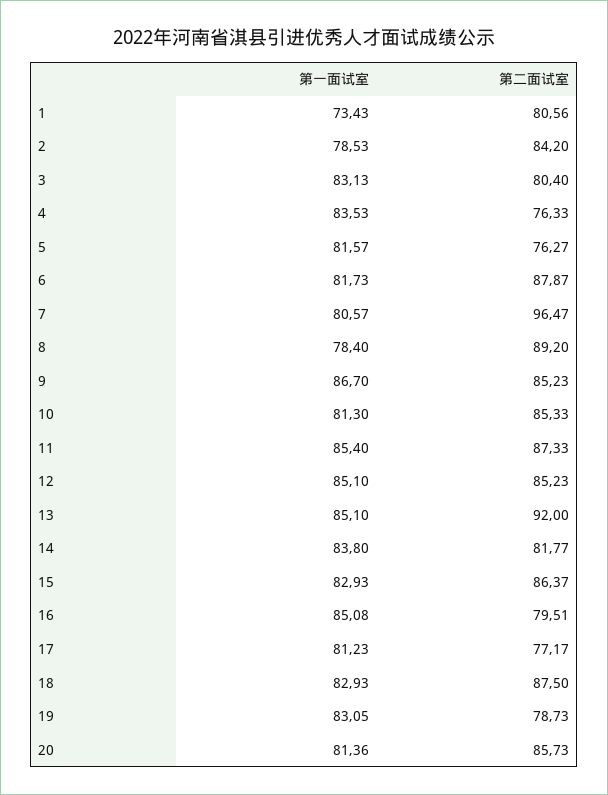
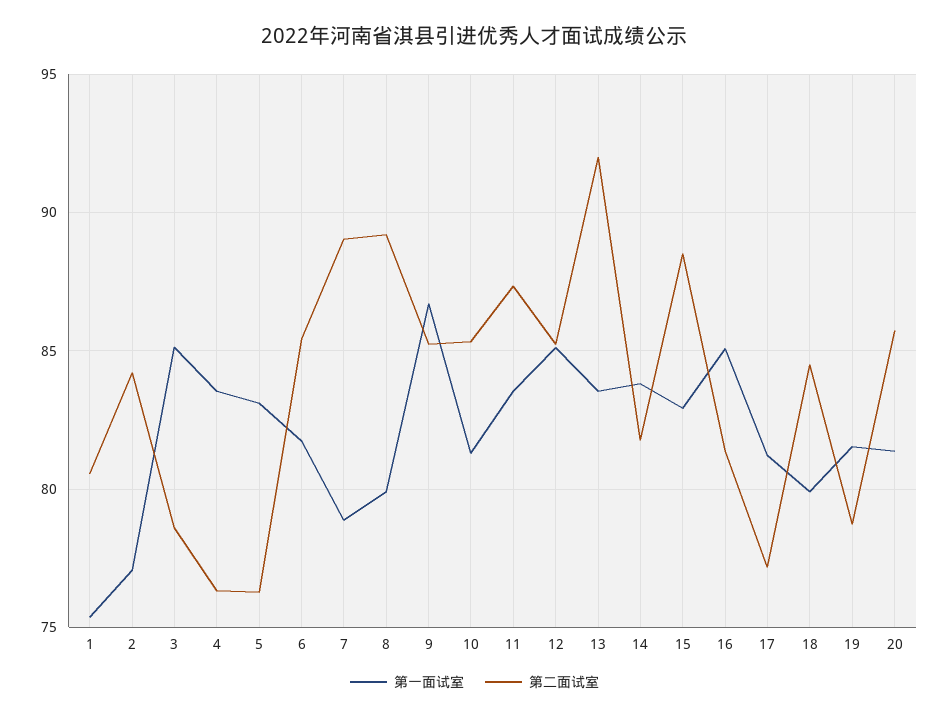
  {
    "第一面试室": {
-     "1": 73.43,
+     "1": 75.5,
-     "2": 78.53,
+     "2": 77,
-     "3": 83.13,
+     "3": 85,
      "4": 83.53,
-     "5": 81.57,
+     "5": 83,
      "6": 81.73,
-     "7": 80.57,
+     "7": 79,
-     "8": 78.4,
+     "8": 80,
      "9": 86.7,
      "10": 81.3,
-     "11": 85.4,
+     "11": 83.5,
      "12": 85.1,
-     "13": 85.1,
+     "13": 83.5,
      "14": 83.8,
      "15": 82.93,
      "16": 85.08,
      "17": 81.23,
-     "18": 82.93,
+     "18": 80,
-     "19": 83.05,
+     "19": 81.5,
      "20": 81.36
    },
    "第二面试室": {
      "1": 80.56,
      "2": 84.2,
-     "3": 80.4,
+     "3": 78.5,
      "4": 76.33,
      "5": 76.27,
-     "6": 87.87,
+     "6": 85.5,
-     "7": 96.47,
+     "7": 89,
      "8": 89.2,
      "9": 85.23,
      "10": 85.33,
      "11": 87.33,
      "12": 85.23,
      "13": 92,
      "14": 81.77,
-     "15": 86.37,
+     "15": 88.5,
-     "16": 79.51,
+     "16": 81.5,
      "17": 77.17,
-     "18": 87.5,
+     "18": 84.5,
      "19": 78.73,
      "20": 85.73
    }
  }

